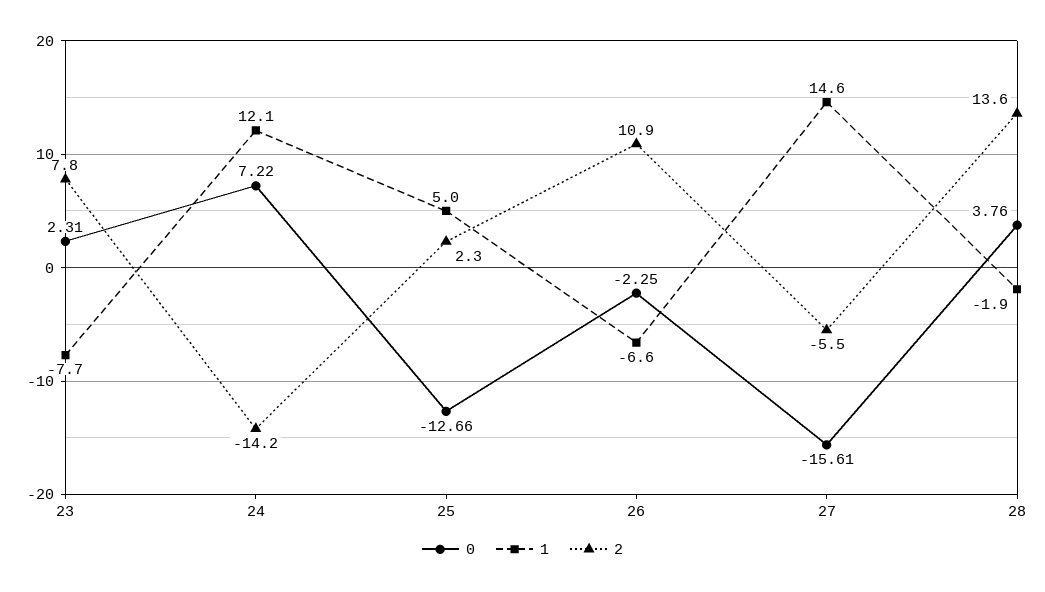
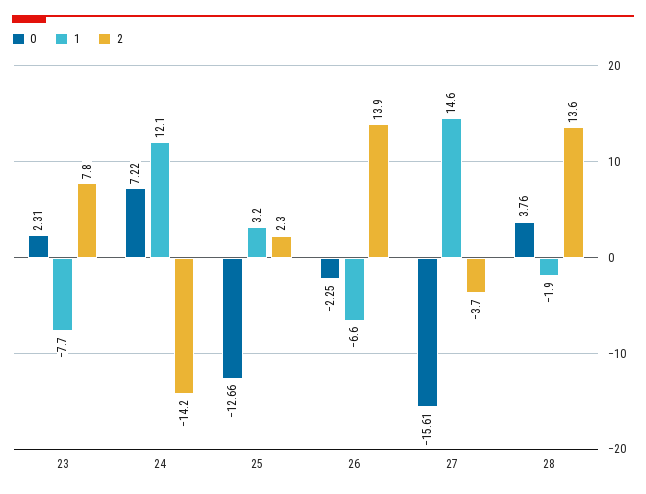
  {
    "0": {
      "23": 2.31,
      "24": 7.22,
      "25": -12.66,
      "26": -2.25,
      "27": -15.61,
      "28": 3.76
    },
    "1": {
      "23": -7.7,
      "24": 12.1,
-     "25": 5,
+     "25": 3.2,
      "26": -6.6,
      "27": 14.6,
      "28": -1.9
    },
    "2": {
      "23": 7.8,
      "24": -14.2,
      "25": 2.3,
-     "26": 10.9,
+     "26": 13.9,
-     "27": -5.5,
+     "27": -3.7,
      "28": 13.6
    }
  }

